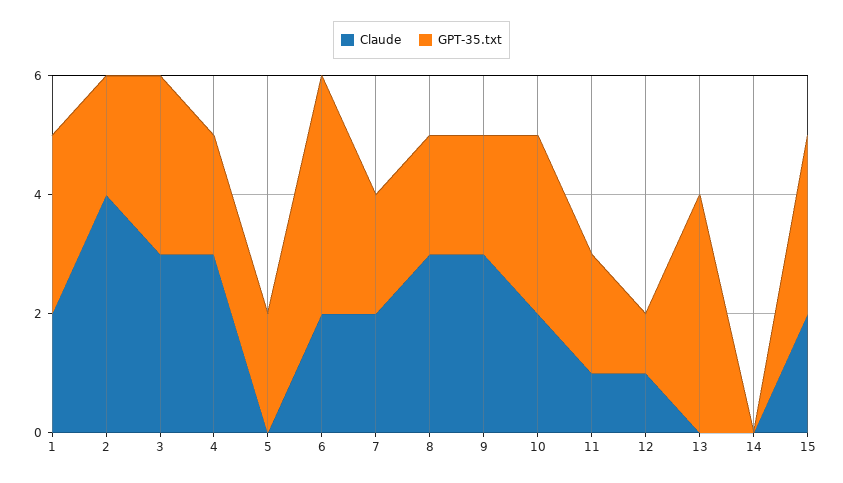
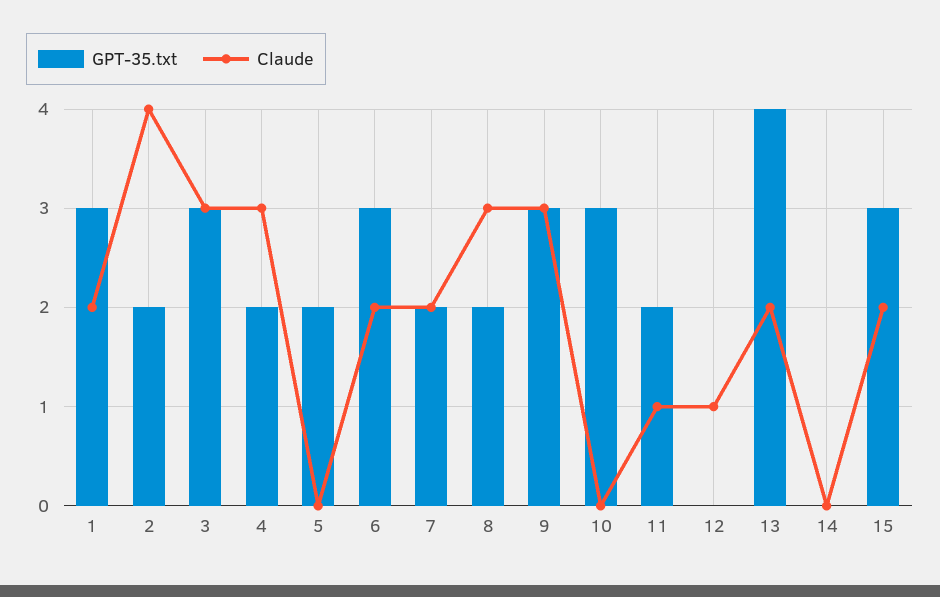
  {
    "Claude": {
      "1": 2,
      "2": 4,
      "3": 3,
      "4": 3,
      "5": 0,
      "6": 2,
      "7": 2,
      "8": 3,
      "9": 3,
-     "10": 2,
+     "10": 0,
      "11": 1,
      "12": 1,
-     "13": 0,
+     "13": 2,
      "14": 0,
      "15": 2
    },
    "GPT-35.txt": {
      "1": 3,
      "2": 2,
      "3": 3,
      "4": 2,
      "5": 2,
-     "6": 4,
+     "6": 3,
      "7": 2,
      "8": 2,
-     "9": 2,
+     "9": 3,
      "10": 3,
      "11": 2,
-     "12": 1,
+     "12": 0,
      "13": 4,
      "14": 0,
      "15": 3
    }
  }

